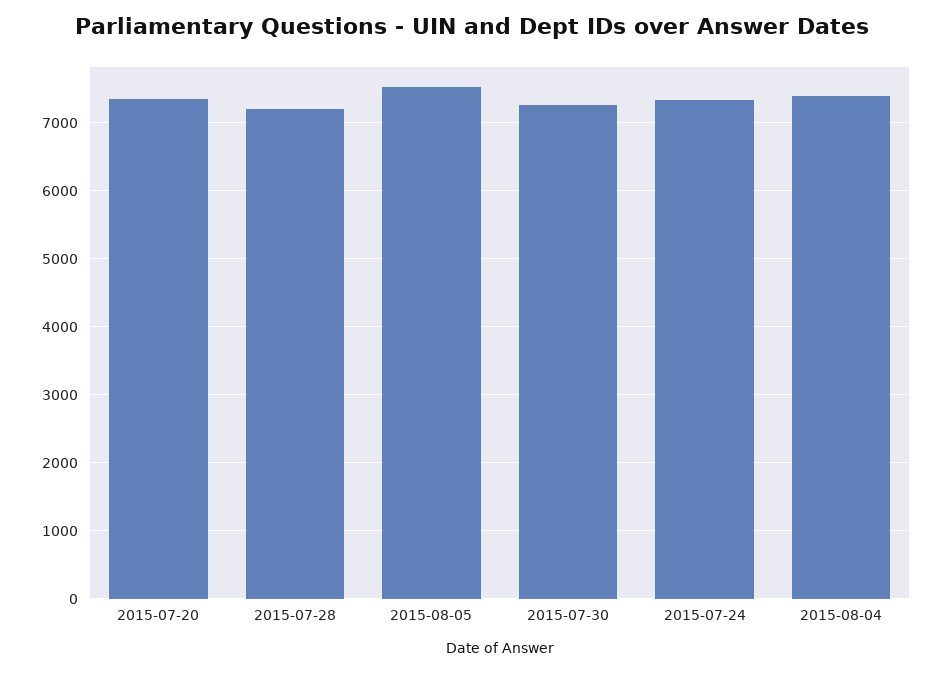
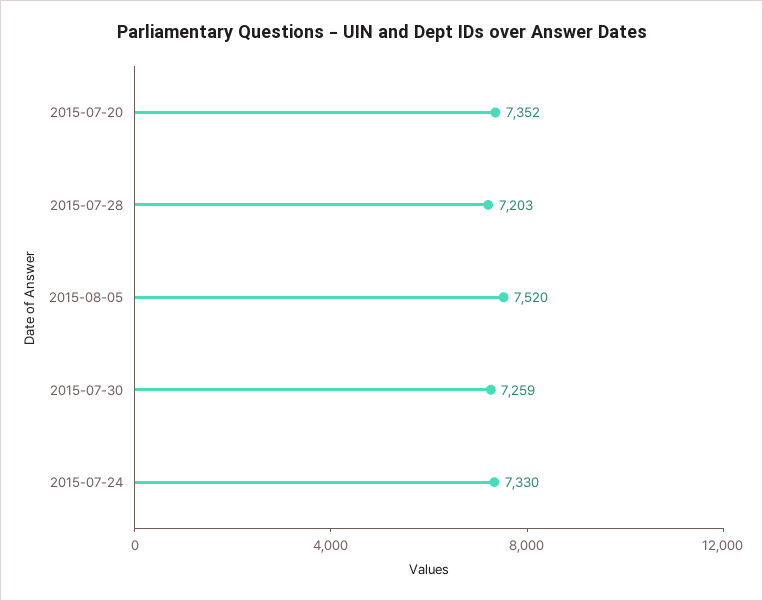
  {
    "2015-07-20": 7352,
    "2015-07-28": 7203,
    "2015-08-05": 7520,
    "2015-07-30": 7259,
-   "2015-07-24": 7330,
+   "2015-07-24": 7330
-   "2015-08-04": 7400
  }

